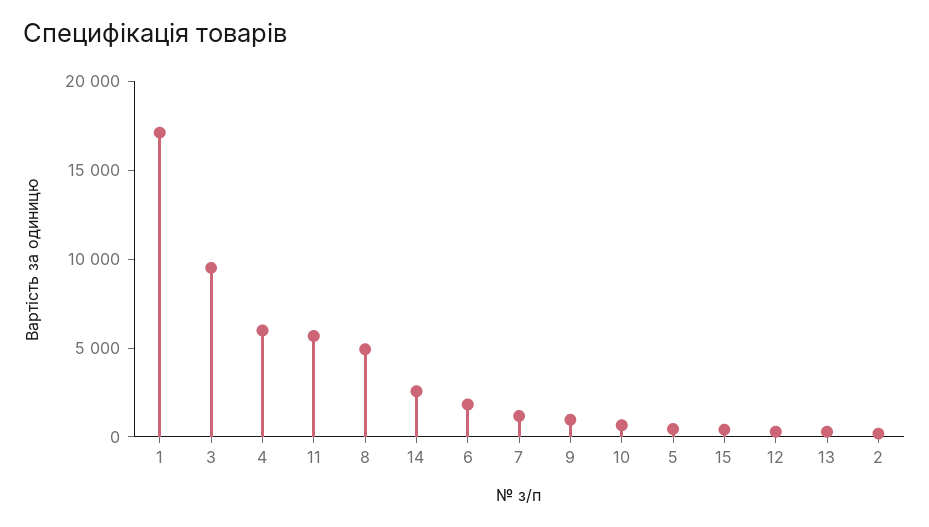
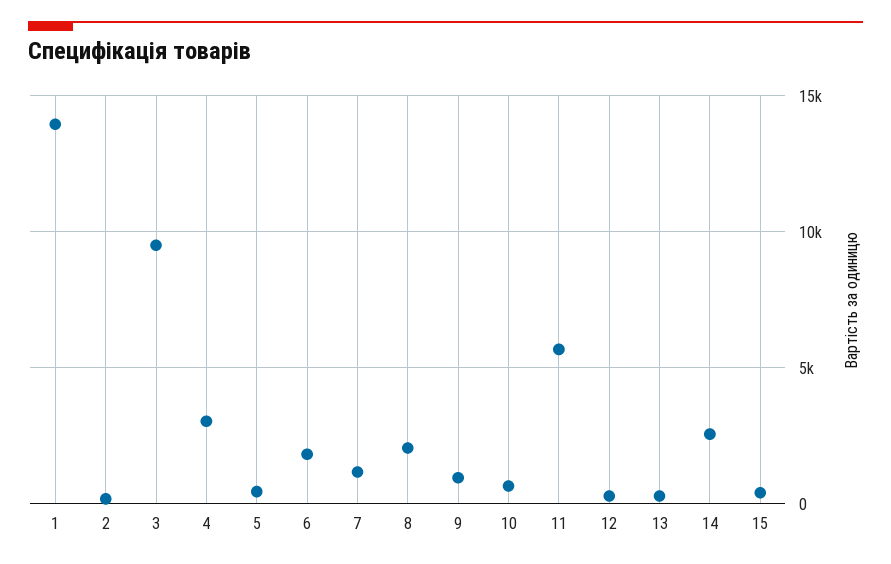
  {
-   "1": 17000,
+   "1": 14000,
    "3": 9500,
-   "4": 6000,
+   "4": 3000,
    "11": 5500,
-   "8": 5000,
+   "8": 2000,
    "14": 2500,
    "6": 2000,
    "7": 1000,
    "9": 1000,
    "10": 500,
    "5": 500,
    "15": 500,
    "12": 500,
    "13": 500,
    "2": 0
  }

